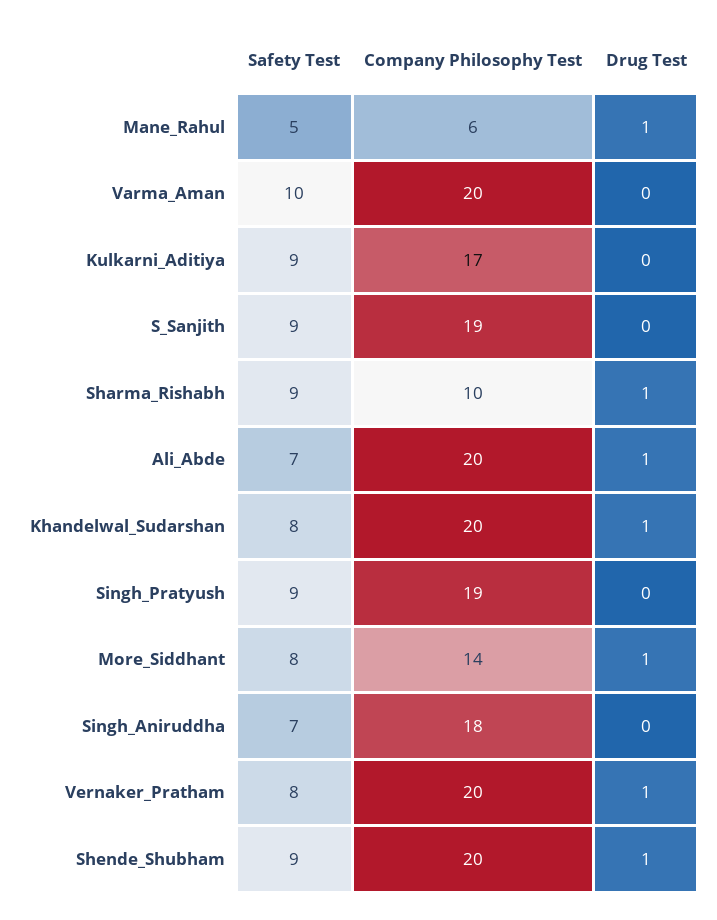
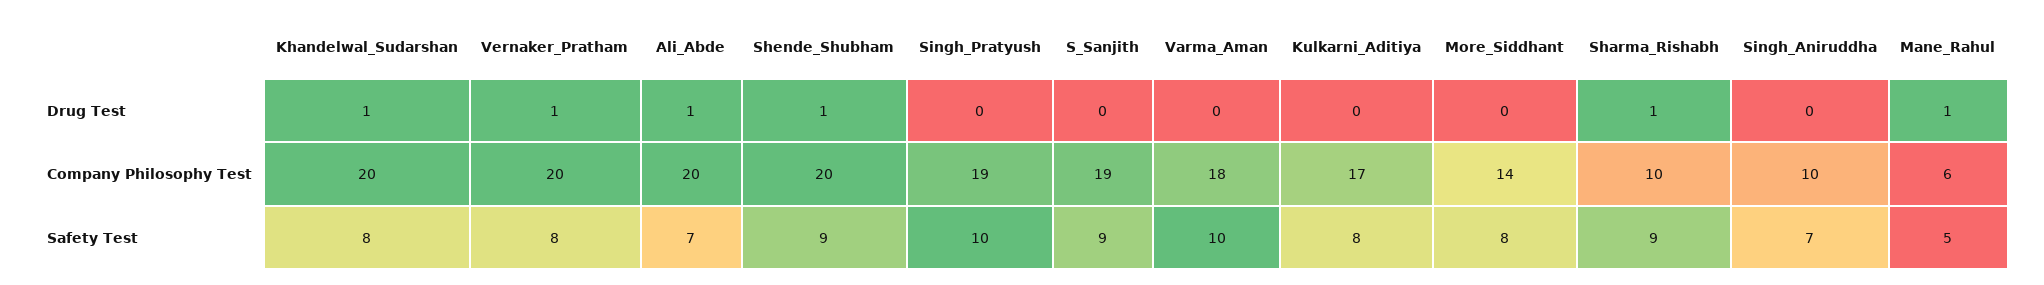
  {
    "Safety Test": {
      "Mane_Rahul": 5,
      "Varma_Aman": 10,
-     "Kulkarni_Aditiya": 9,
+     "Kulkarni_Aditiya": 8,
      "S_Sanjith": 9,
      "Sharma_Rishabh": 9,
      "Ali_Abde": 7,
      "Khandelwal_Sudarshan": 8,
-     "Singh_Pratyush": 9,
+     "Singh_Pratyush": 10,
      "More_Siddhant": 8,
      "Singh_Aniruddha": 7,
      "Vernaker_Pratham": 8,
      "Shende_Shubham": 9
    },
    "Company Philosophy Test": {
      "Mane_Rahul": 6,
-     "Varma_Aman": 20,
+     "Varma_Aman": 18,
      "Kulkarni_Aditiya": 17,
      "S_Sanjith": 19,
      "Sharma_Rishabh": 10,
      "Ali_Abde": 20,
      "Khandelwal_Sudarshan": 20,
      "Singh_Pratyush": 19,
      "More_Siddhant": 14,
-     "Singh_Aniruddha": 18,
+     "Singh_Aniruddha": 10,
      "Vernaker_Pratham": 20,
      "Shende_Shubham": 20
    },
    "Drug Test": {
      "Mane_Rahul": 1,
      "Varma_Aman": 0,
      "Kulkarni_Aditiya": 0,
      "S_Sanjith": 0,
      "Sharma_Rishabh": 1,
      "Ali_Abde": 1,
      "Khandelwal_Sudarshan": 1,
      "Singh_Pratyush": 0,
-     "More_Siddhant": 1,
+     "More_Siddhant": 0,
      "Singh_Aniruddha": 0,
      "Vernaker_Pratham": 1,
      "Shende_Shubham": 1
    }
  }

